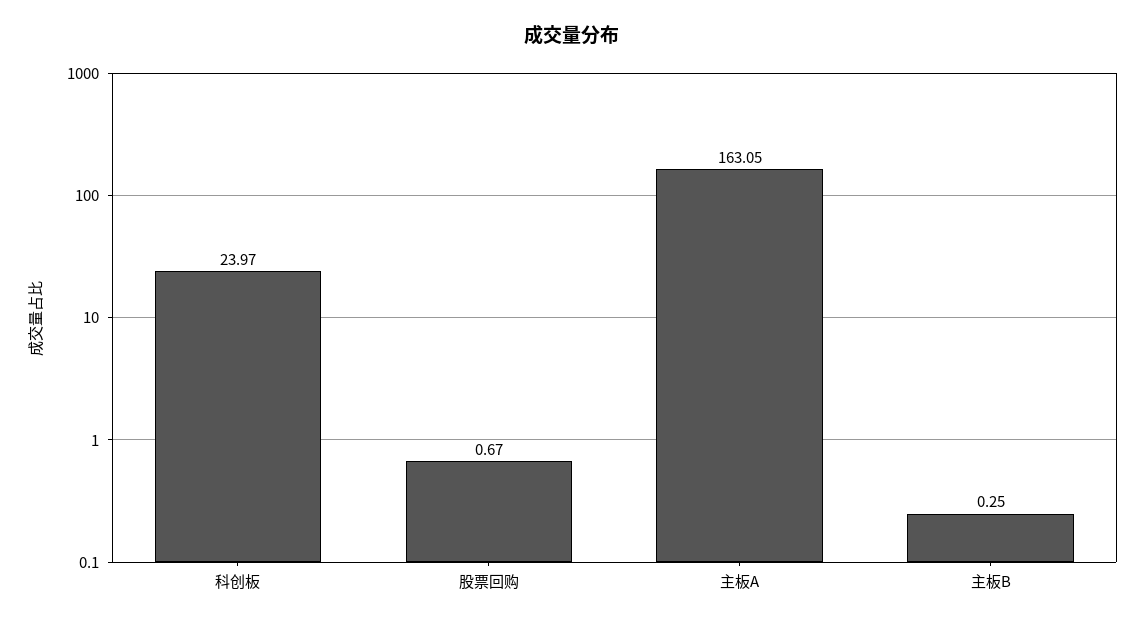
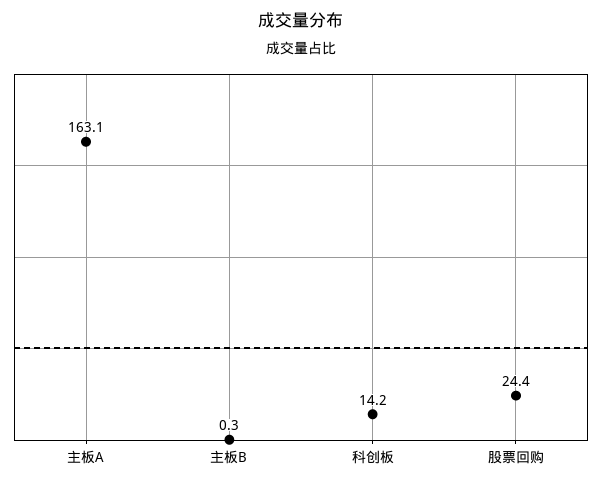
  {
-   "科创板": 23.97,
+   "科创板": 14.2,
-   "股票回购": 0.67,
+   "股票回购": 24.4,
    "主板A": 163.05,
    "主板B": 0.25
  }

